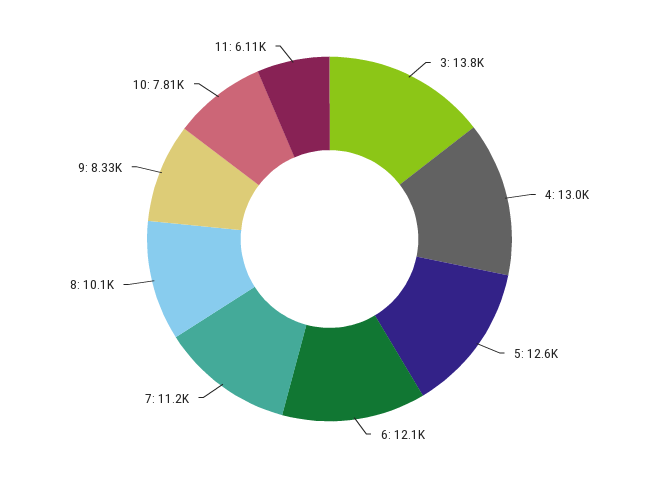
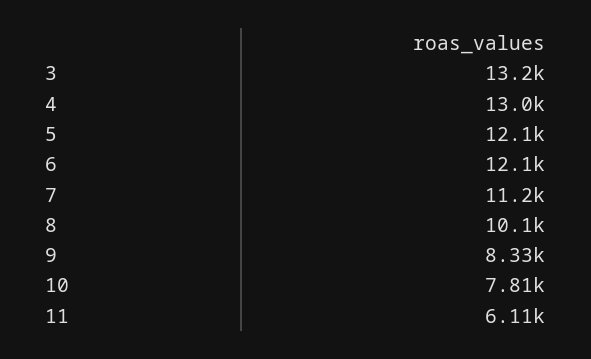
  {
-   "3": 13800,
+   "3": 13200,
    "4": 13000,
-   "5": 12600,
+   "5": 12100,
    "6": 12100,
    "7": 11200,
    "8": 10100,
    "9": 8330,
    "10": 7810,
    "11": 6110
  }

